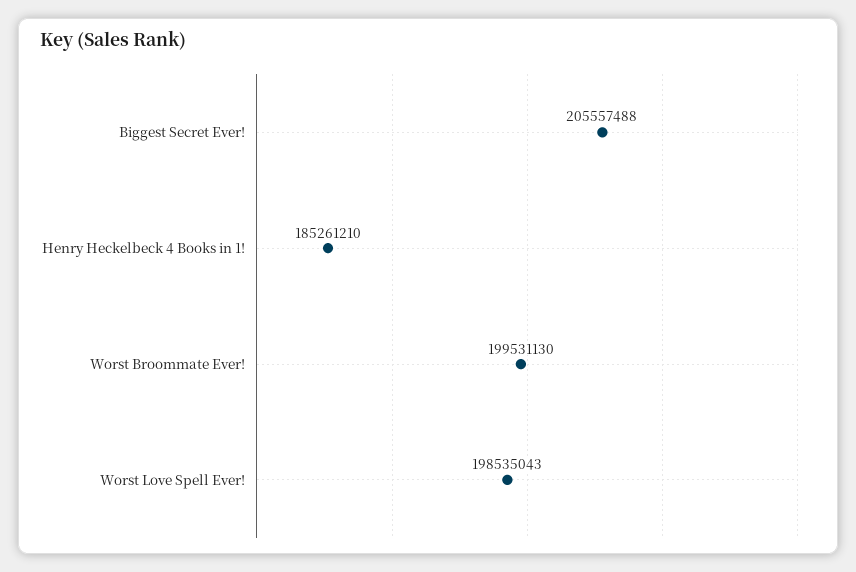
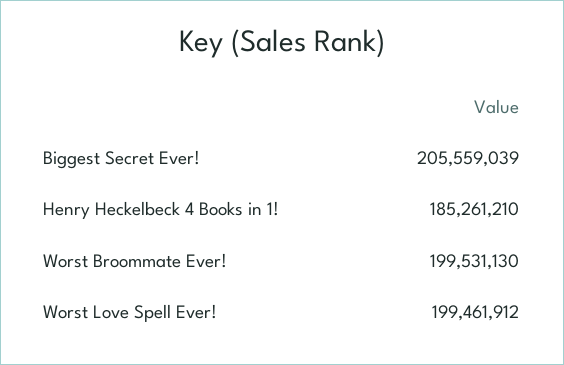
  {
-   "Biggest Secret Ever!": 205557488,
+   "Biggest Secret Ever!": 205559039,
    "Henry Heckelbeck 4 Books in 1!": 185261210,
    "Worst Broommate Ever!": 199531130,
-   "Worst Love Spell Ever!": 198535043
+   "Worst Love Spell Ever!": 199461912
  }

